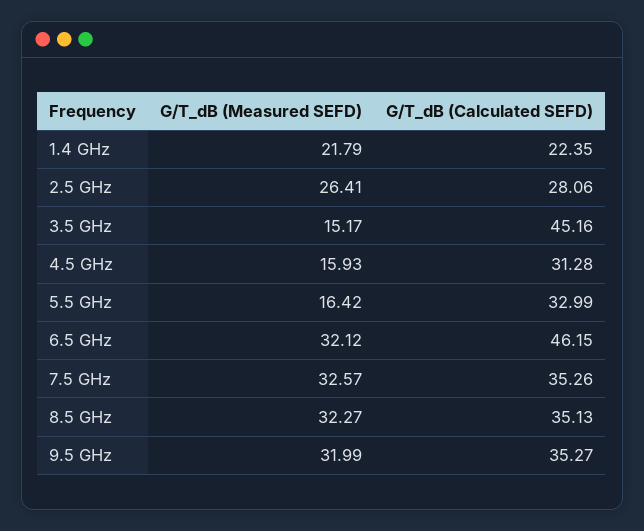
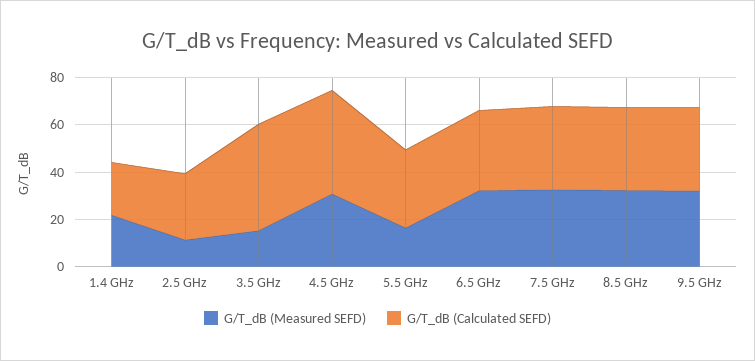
  {
    "G/T_dB (Measured SEFD)": {
      "1.4 GHz": 21.79,
-     "2.5 GHz": 26.41,
+     "2.5 GHz": 10,
      "3.5 GHz": 15.17,
-     "4.5 GHz": 15.93,
+     "4.5 GHz": 30,
      "5.5 GHz": 16.42,
      "6.5 GHz": 32.12,
      "7.5 GHz": 32.57,
      "8.5 GHz": 32.27,
      "9.5 GHz": 31.99
    },
    "G/T_dB (Calculated SEFD)": {
      "1.4 GHz": 22.35,
      "2.5 GHz": 28.06,
      "3.5 GHz": 45.16,
-     "4.5 GHz": 31.28,
+     "4.5 GHz": 45,
      "5.5 GHz": 32.99,
-     "6.5 GHz": 46.15,
+     "6.5 GHz": 35,
      "7.5 GHz": 35.26,
      "8.5 GHz": 35.13,
      "9.5 GHz": 35.27
    }
  }

